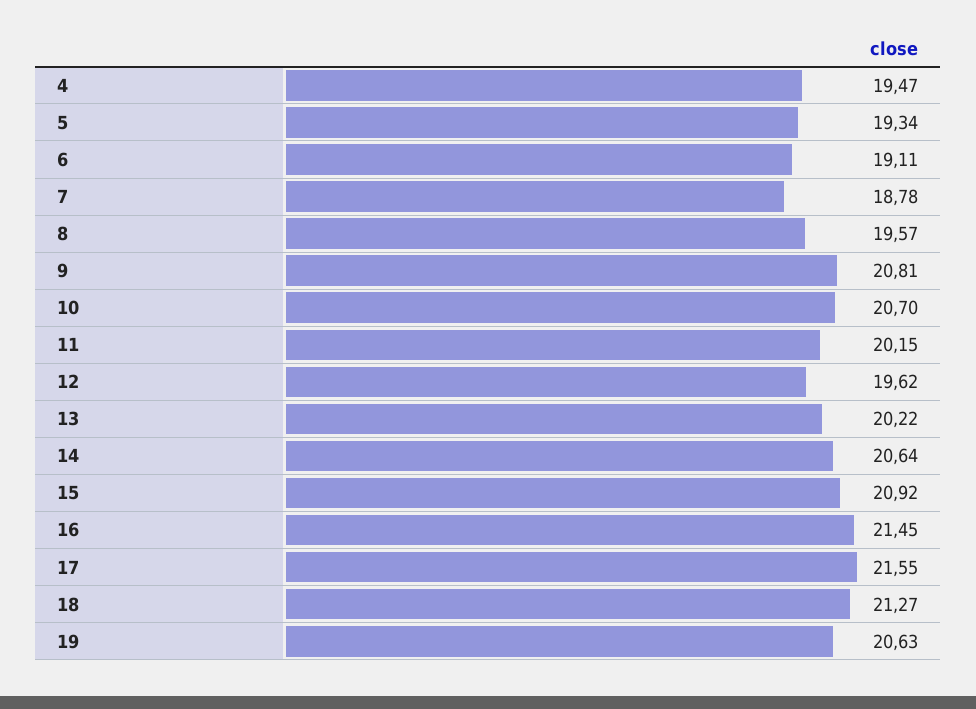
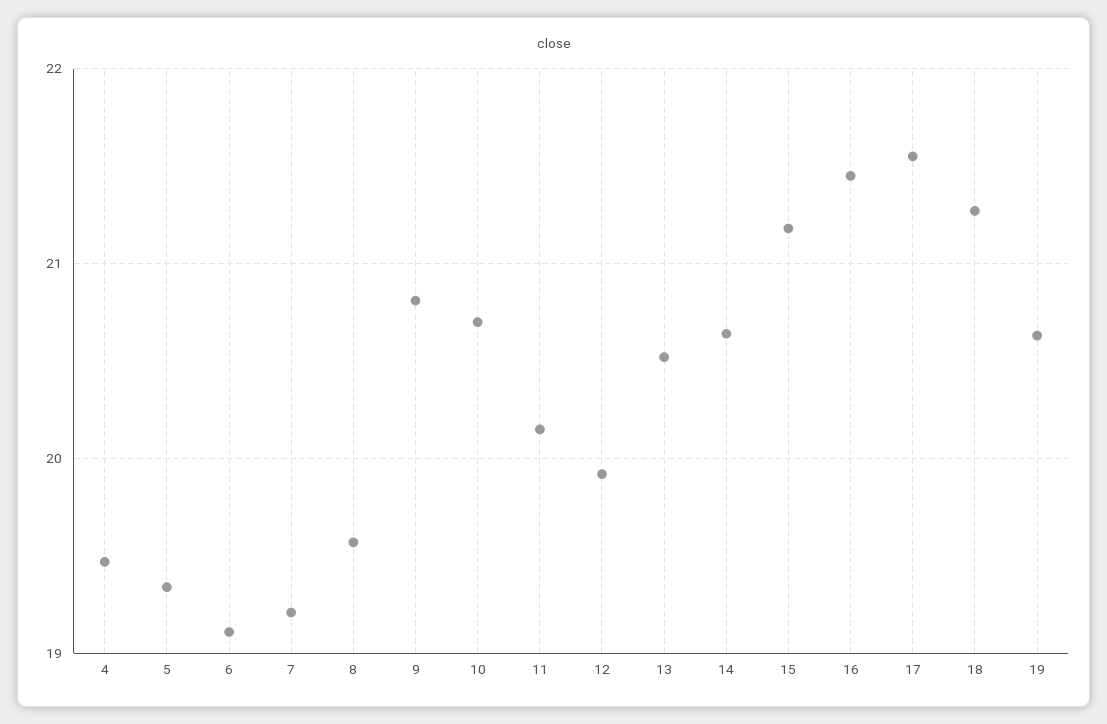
  {
    "4": 19.47,
    "5": 19.34,
    "6": 19.11,
-   "7": 18.78,
+   "7": 19.2,
    "8": 19.57,
    "9": 20.81,
    "10": 20.7,
    "11": 20.15,
-   "12": 19.62,
+   "12": 19.9,
-   "13": 20.22,
+   "13": 20.5,
    "14": 20.64,
-   "15": 20.92,
+   "15": 21.2,
    "16": 21.45,
    "17": 21.55,
    "18": 21.27,
    "19": 20.63
  }

